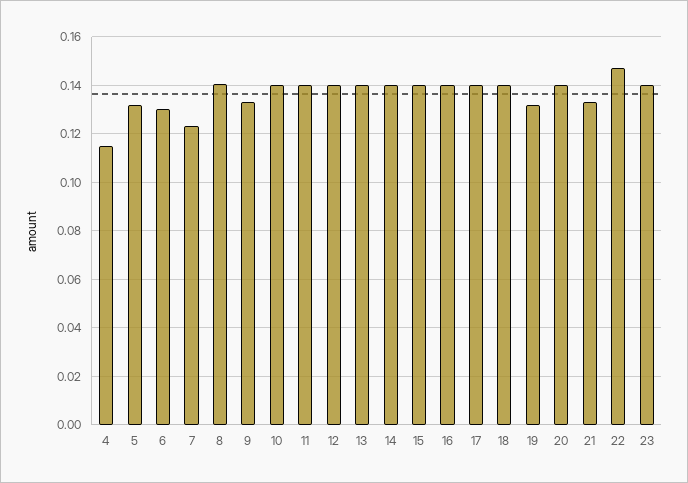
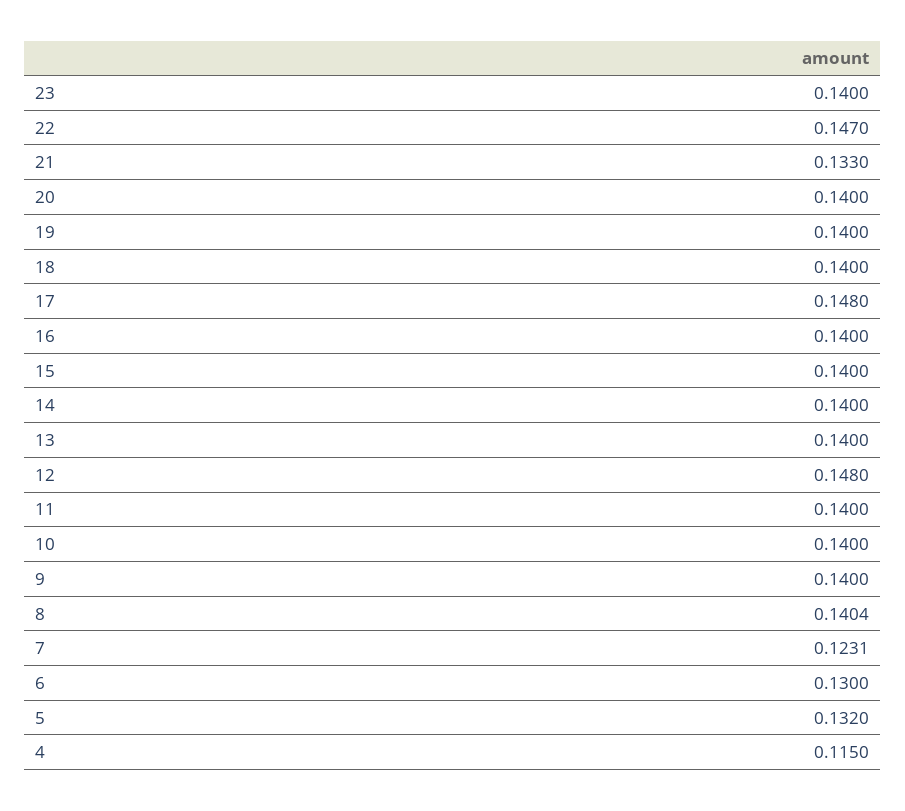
  {
    "4": 0.115,
    "5": 0.132,
    "6": 0.13,
    "7": 0.1231,
    "8": 0.1404,
-   "9": 0.1325,
+   "9": 0.14,
    "10": 0.14,
    "11": 0.14,
-   "12": 0.14,
+   "12": 0.148,
    "13": 0.14,
    "14": 0.14,
    "15": 0.14,
    "16": 0.14,
-   "17": 0.14,
+   "17": 0.148,
    "18": 0.14,
-   "19": 0.1325,
+   "19": 0.14,
    "20": 0.14,
    "21": 0.133,
    "22": 0.147,
    "23": 0.14
  }

